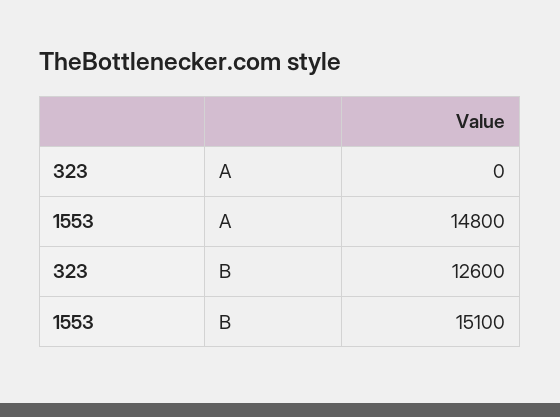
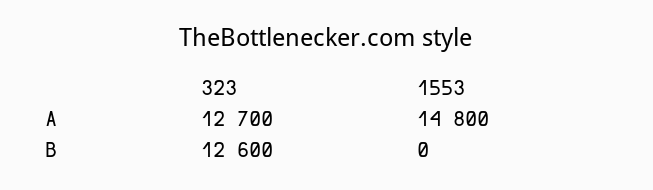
  {
    "323": {
-     "A": 0,
+     "A": 12700,
      "B": 12600
    },
    "1553": {
      "A": 14800,
-     "B": 15100
+     "B": 0
    }
  }

